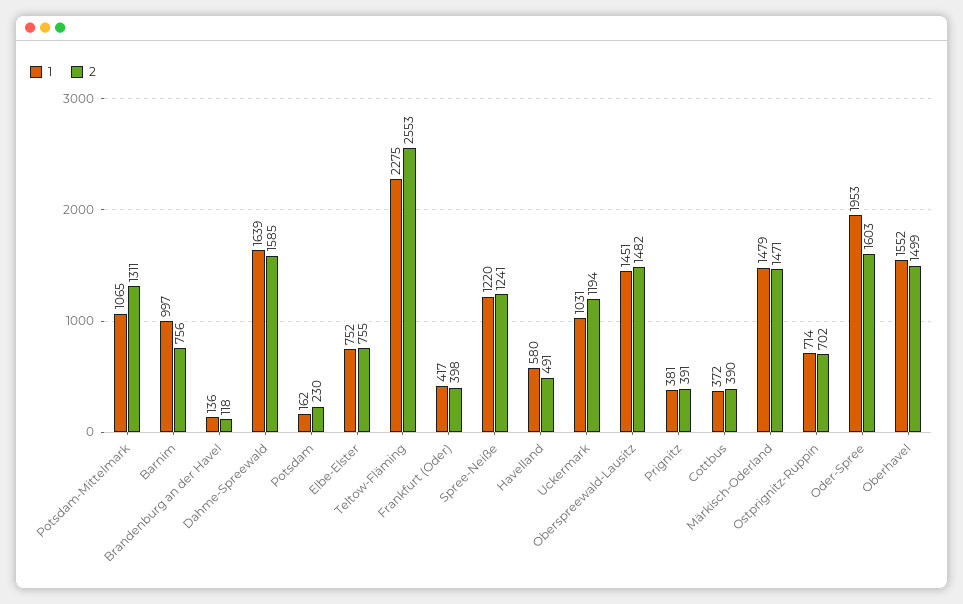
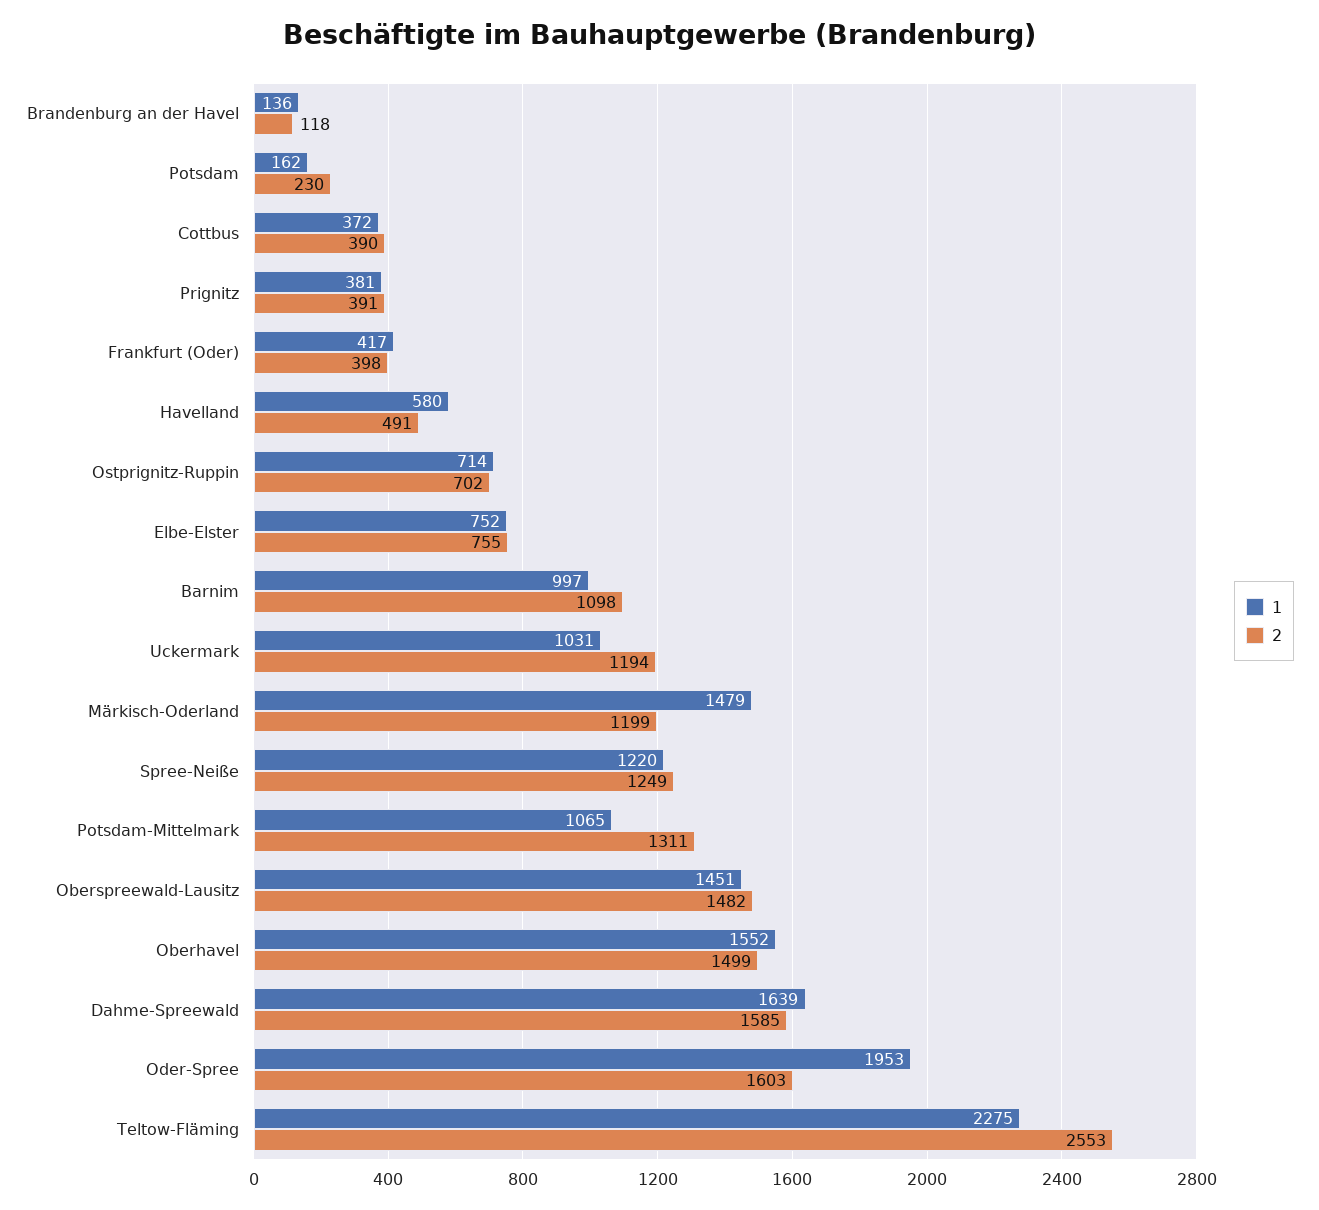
  {
    "1": {
      "Potsdam-Mittelmark": 1065,
      "Barnim": 997,
      "Brandenburg an der Havel": 136,
      "Dahme-Spreewald": 1639,
      "Potsdam": 162,
      "Elbe-Elster": 752,
      "Teltow-Fläming": 2275,
      "Frankfurt (Oder)": 417,
      "Spree-Neiße": 1220,
      "Havelland": 580,
      "Uckermark": 1031,
      "Oberspreewald-Lausitz": 1451,
      "Prignitz": 381,
      "Cottbus": 372,
      "Märkisch-Oderland": 1479,
      "Ostprignitz-Ruppin": 714,
      "Oder-Spree": 1953,
      "Oberhavel": 1552
    },
    "2": {
      "Potsdam-Mittelmark": 1311,
-     "Barnim": 756,
+     "Barnim": 1098,
      "Brandenburg an der Havel": 118,
      "Dahme-Spreewald": 1585,
      "Potsdam": 230,
      "Elbe-Elster": 755,
      "Teltow-Fläming": 2553,
      "Frankfurt (Oder)": 398,
-     "Spree-Neiße": 1241,
+     "Spree-Neiße": 1249,
      "Havelland": 491,
      "Uckermark": 1194,
      "Oberspreewald-Lausitz": 1482,
      "Prignitz": 391,
      "Cottbus": 390,
-     "Märkisch-Oderland": 1471,
+     "Märkisch-Oderland": 1199,
      "Ostprignitz-Ruppin": 702,
      "Oder-Spree": 1603,
      "Oberhavel": 1499
    }
  }

